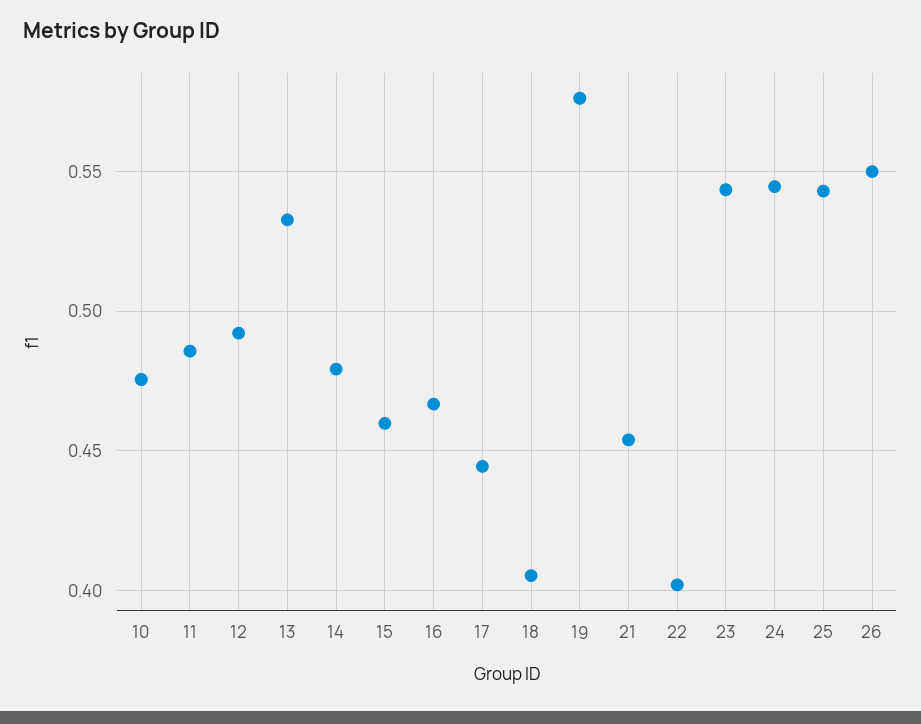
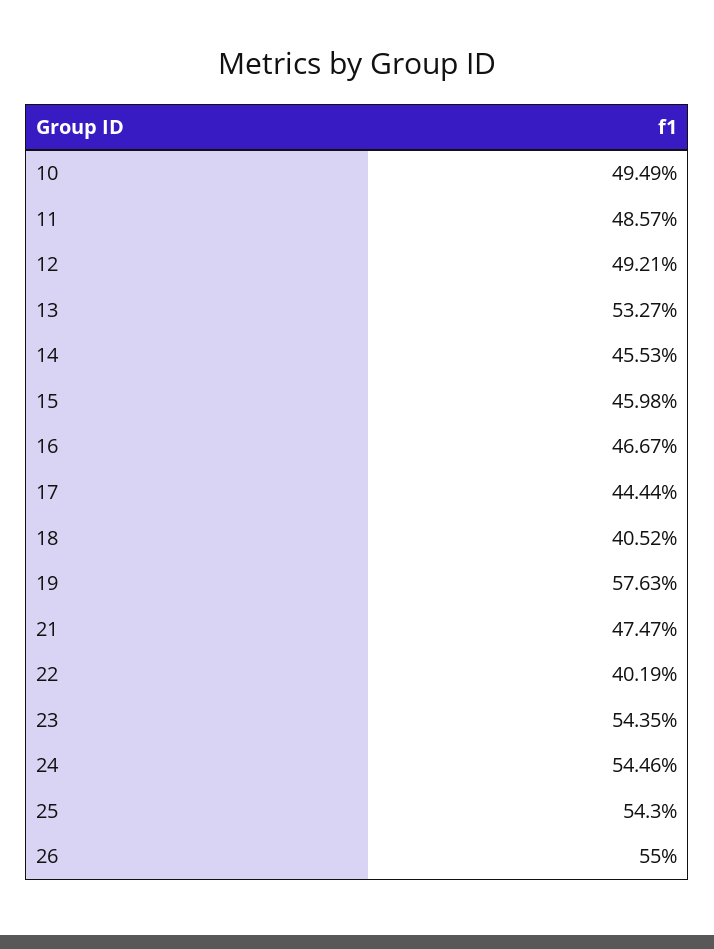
  {
-   "10": 0.475,
+   "10": 0.4949,
    "11": 0.4857,
    "12": 0.4921,
    "13": 0.5327,
-   "14": 0.48,
+   "14": 0.4553,
    "15": 0.4598,
    "16": 0.4667,
    "17": 0.4444,
    "18": 0.4052,
    "19": 0.5763,
-   "21": 0.455,
+   "21": 0.4747,
    "22": 0.4019,
    "23": 0.5435,
    "24": 0.5446,
    "25": 0.543,
    "26": 0.55
  }

